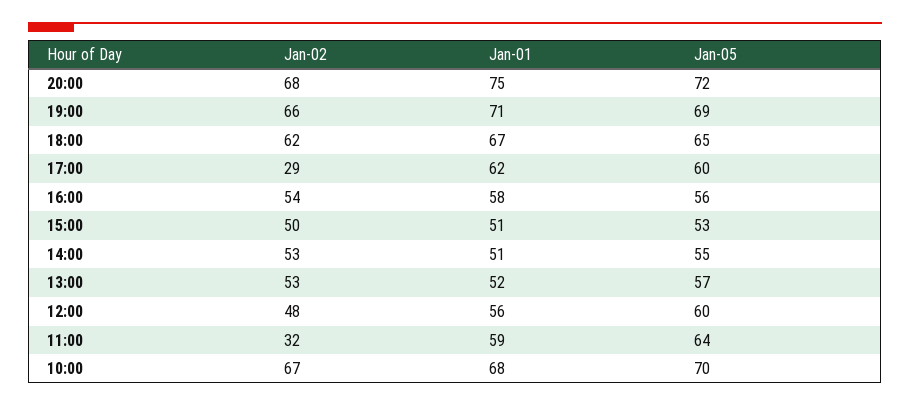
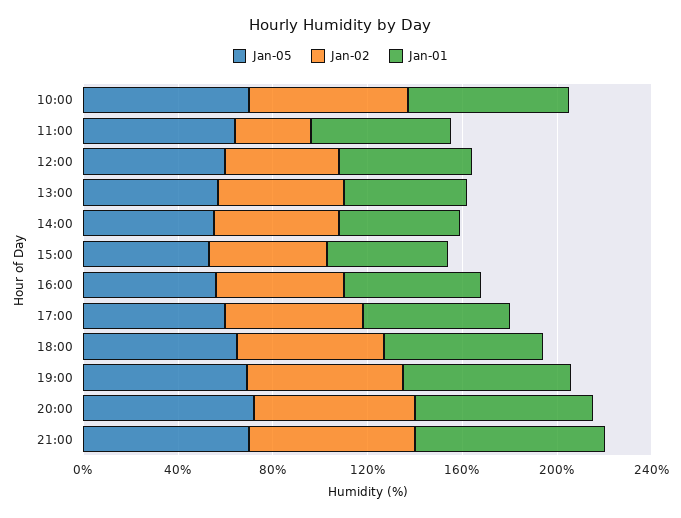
  {
    "Jan-02": {
      "20:00": 68,
      "19:00": 66,
      "18:00": 62,
-     "17:00": 29,
+     "17:00": 60,
      "16:00": 54,
      "15:00": 50,
      "14:00": 53,
      "13:00": 53,
      "12:00": 48,
      "11:00": 32,
-     "10:00": 67
+     "10:00": 67,
+     "21:00": 70
    },
    "Jan-01": {
      "20:00": 75,
      "19:00": 71,
      "18:00": 67,
      "17:00": 62,
      "16:00": 58,
      "15:00": 51,
      "14:00": 51,
      "13:00": 52,
      "12:00": 56,
      "11:00": 59,
-     "10:00": 68
+     "10:00": 68,
+     "21:00": 80
    },
    "Jan-05": {
      "20:00": 72,
      "19:00": 69,
      "18:00": 65,
      "17:00": 60,
      "16:00": 56,
      "15:00": 53,
      "14:00": 55,
      "13:00": 57,
      "12:00": 60,
      "11:00": 64,
-     "10:00": 70
+     "10:00": 70,
+     "21:00": 70
    }
  }

